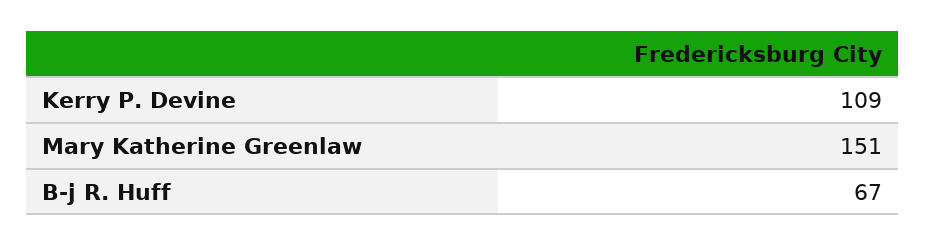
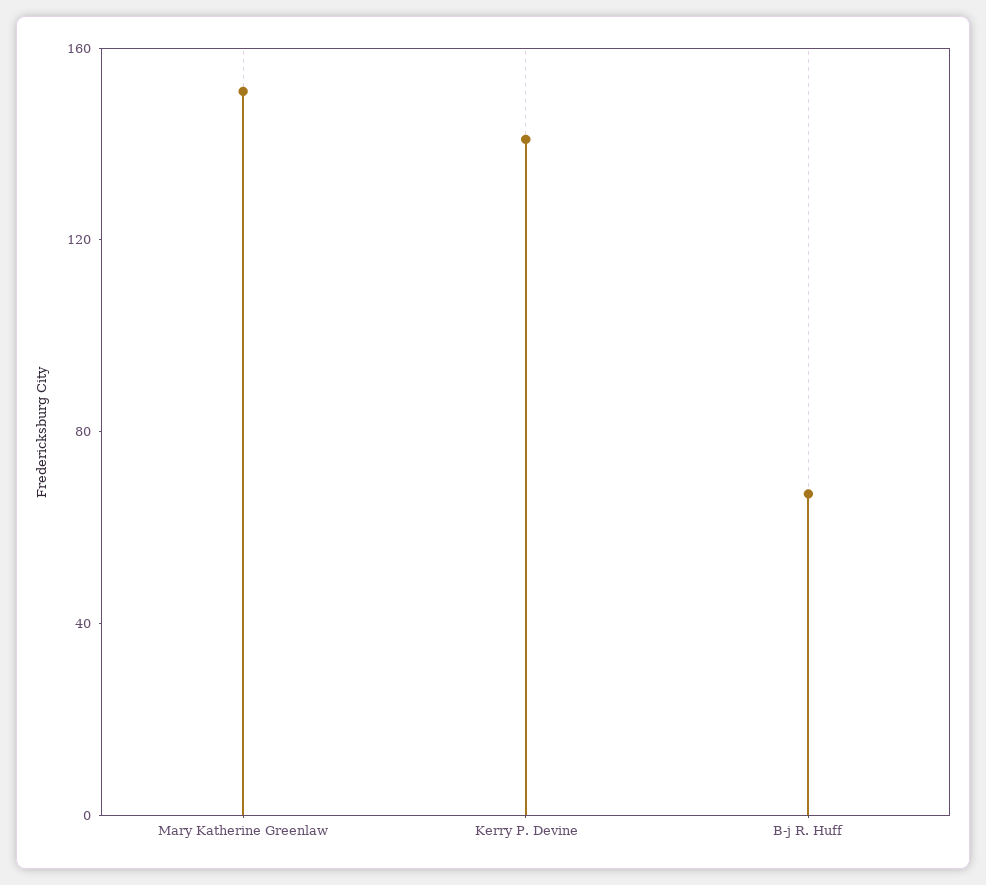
  {
-   "Kerry P. Devine": 109,
+   "Kerry P. Devine": 140,
    "Mary Katherine Greenlaw": 151,
    "B-j R. Huff": 67
  }

